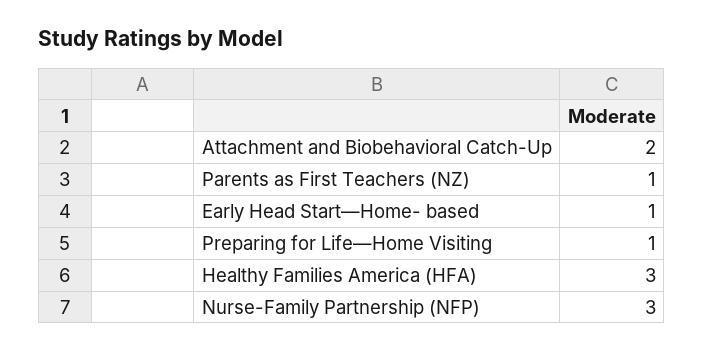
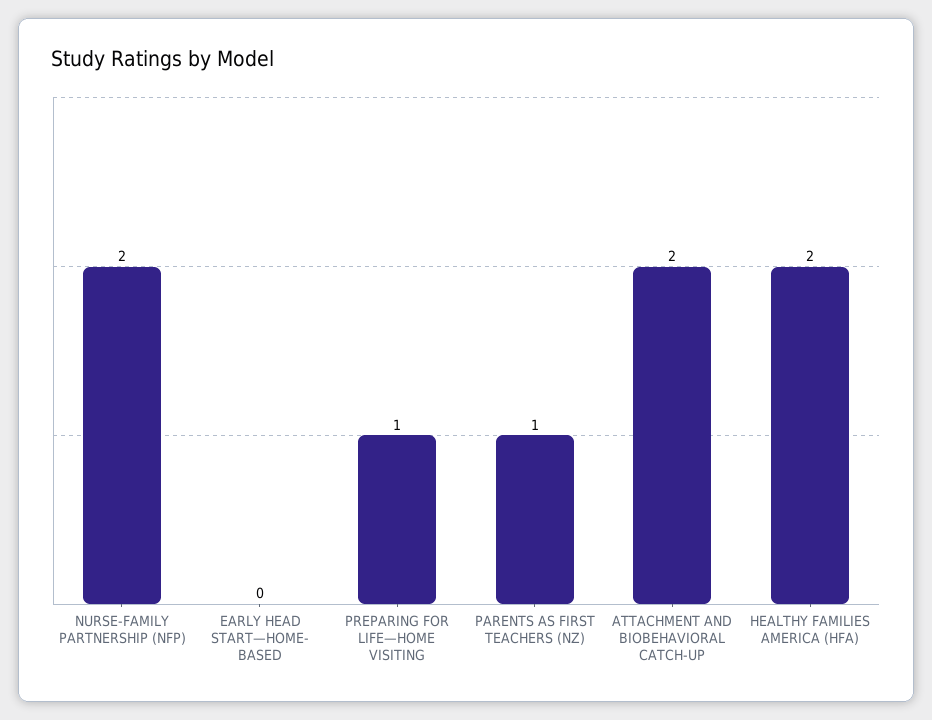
  {
    "Attachment and Biobehavioral Catch-Up": 2,
    "Parents as First Teachers (NZ)": 1,
-   "Early Head Start—Home- based": 1,
+   "Early Head Start—Home- based": 0,
    "Preparing for Life—Home Visiting": 1,
-   "Healthy Families America (HFA)": 3,
+   "Healthy Families America (HFA)": 2,
-   "Nurse-Family Partnership (NFP)": 3
+   "Nurse-Family Partnership (NFP)": 2
  }

